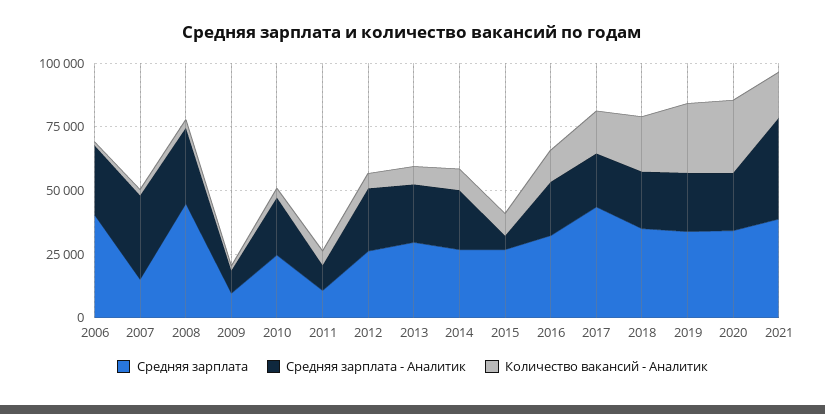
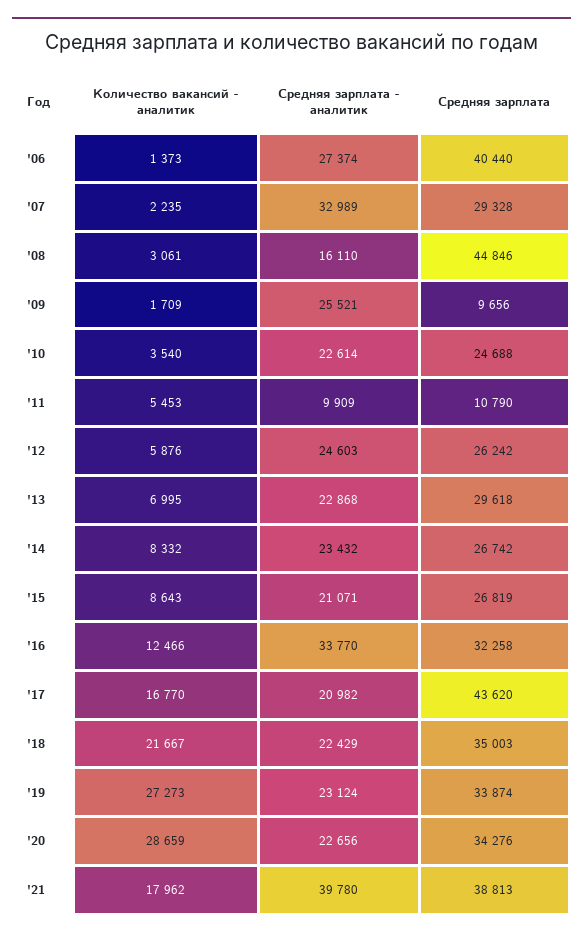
  {
    "Средняя зарплата": {
      "2006": 40440,
-     "2007": 15000,
+     "2007": 29328,
      "2008": 44846,
      "2009": 9656,
      "2010": 24688,
      "2011": 10790,
      "2012": 26242,
      "2013": 29618,
      "2014": 26742,
      "2015": 26819,
      "2016": 32258,
      "2017": 43620,
      "2018": 35003,
      "2019": 33874,
      "2020": 34276,
      "2021": 38813
    },
    "Средняя зарплата - Аналитик": {
      "2006": 27374,
      "2007": 32989,
-     "2008": 30000,
+     "2008": 16110,
-     "2009": 10000,
+     "2009": 25521,
      "2010": 22614,
      "2011": 9909,
      "2012": 24603,
      "2013": 22868,
      "2014": 23432,
-     "2015": 5000,
+     "2015": 21071,
-     "2016": 20000,
+     "2016": 33770,
      "2017": 20982,
      "2018": 22429,
      "2019": 23124,
      "2020": 22656,
      "2021": 39780
    },
    "Количество вакансий - Аналитик": {
      "2006": 1373,
      "2007": 2235,
      "2008": 3061,
      "2009": 1709,
      "2010": 3540,
      "2011": 5453,
      "2012": 5876,
      "2013": 6995,
      "2014": 8332,
      "2015": 8643,
      "2016": 12466,
      "2017": 16770,
      "2018": 21667,
      "2019": 27273,
      "2020": 28659,
      "2021": 17962
    }
  }

